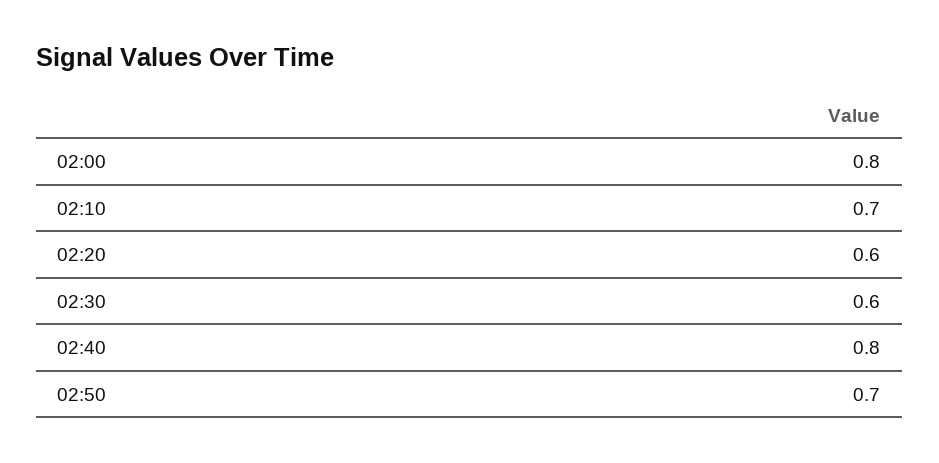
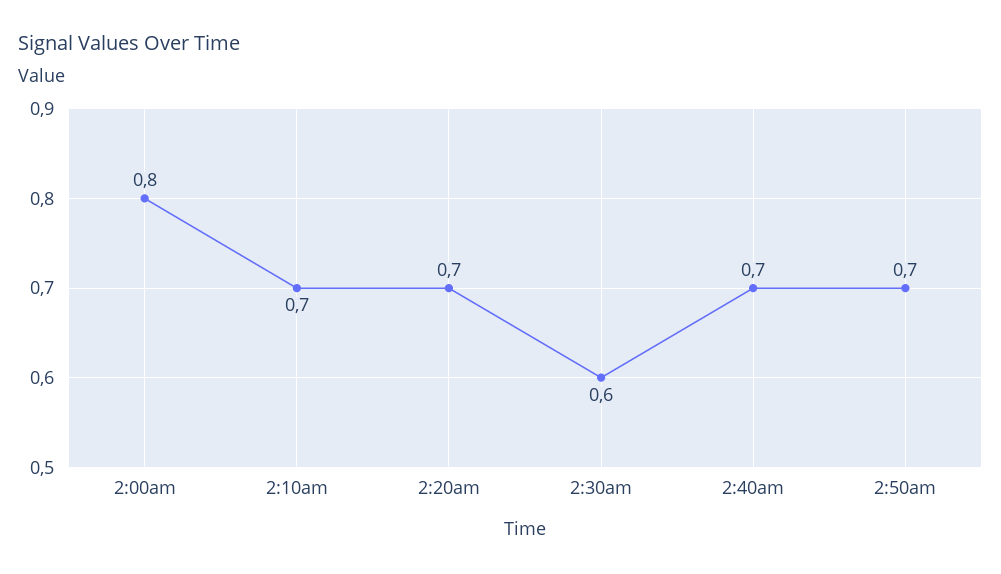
  {
    "02:00": 0.8,
    "02:10": 0.7,
-   "02:20": 0.6,
+   "02:20": 0.7,
    "02:30": 0.6,
-   "02:40": 0.8,
+   "02:40": 0.7,
    "02:50": 0.7
  }

